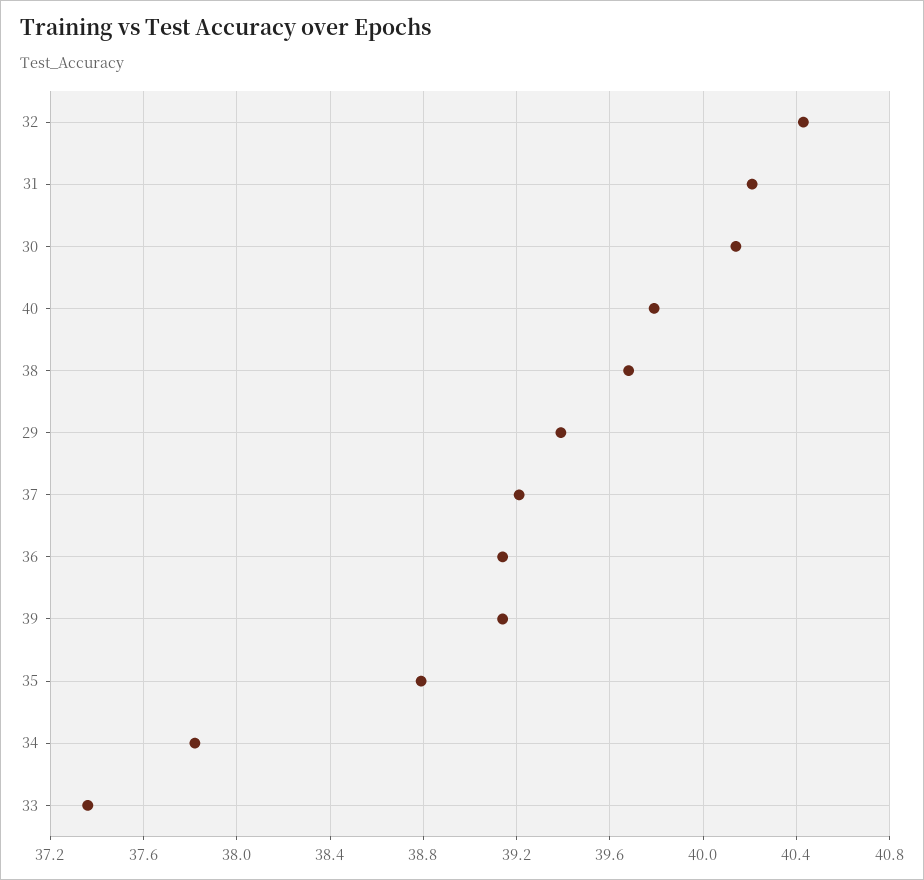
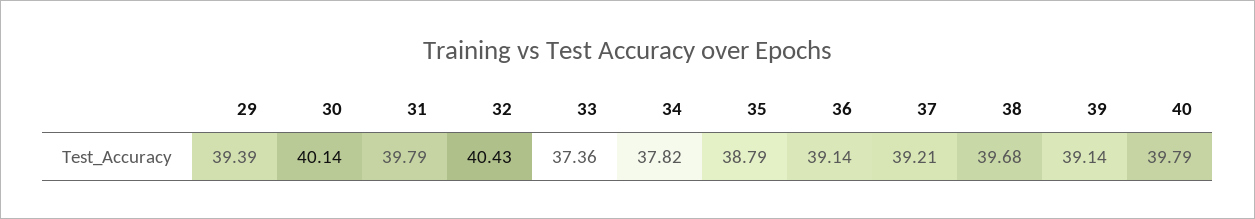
  {
    "32": 40.43,
-   "31": 40.2,
+   "31": 39.79,
    "30": 40.14,
    "40": 39.79,
    "38": 39.68,
    "29": 39.39,
    "37": 39.21,
    "36": 39.14,
    "39": 39.14,
    "35": 38.79,
    "34": 37.82,
    "33": 37.36
  }

